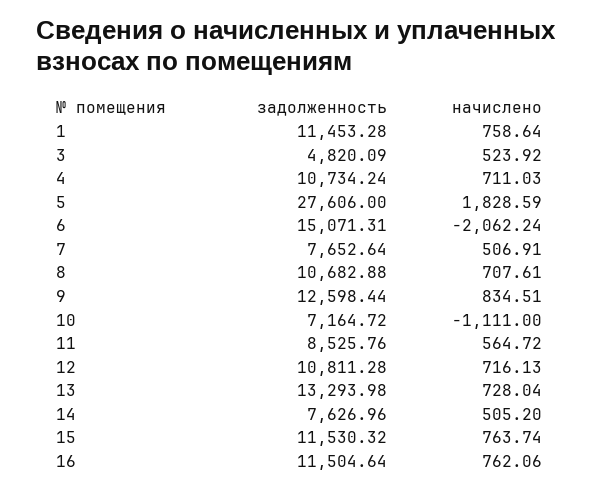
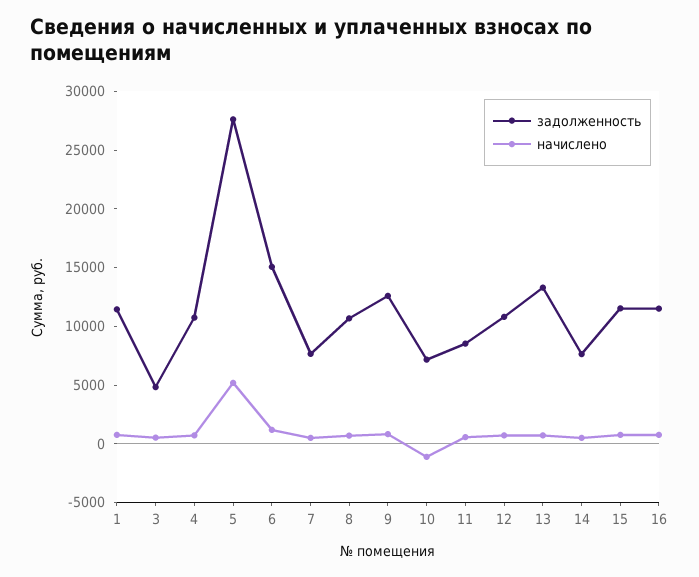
  {
    "задолженность": {
      "1": 11453.28,
      "3": 4820.09,
      "4": 10734.24,
      "5": 27606,
      "6": 15071.31,
      "7": 7652.64,
      "8": 10682.88,
      "9": 12598.44,
      "10": 7164.72,
      "11": 8525.76,
      "12": 10811.28,
      "13": 13293.98,
      "14": 7626.96,
      "15": 11530.32,
      "16": 11504.64
    },
    "начислено": {
      "1": 758.64,
      "3": 523.92,
      "4": 711.03,
-     "5": 1828.59,
+     "5": 5000,
-     "6": -2062.24,
+     "6": 1000,
      "7": 506.91,
      "8": 707.61,
      "9": 834.51,
      "10": -1111,
      "11": 564.72,
      "12": 716.13,
      "13": 728.04,
      "14": 505.2,
      "15": 763.74,
      "16": 762.06
    }
  }

